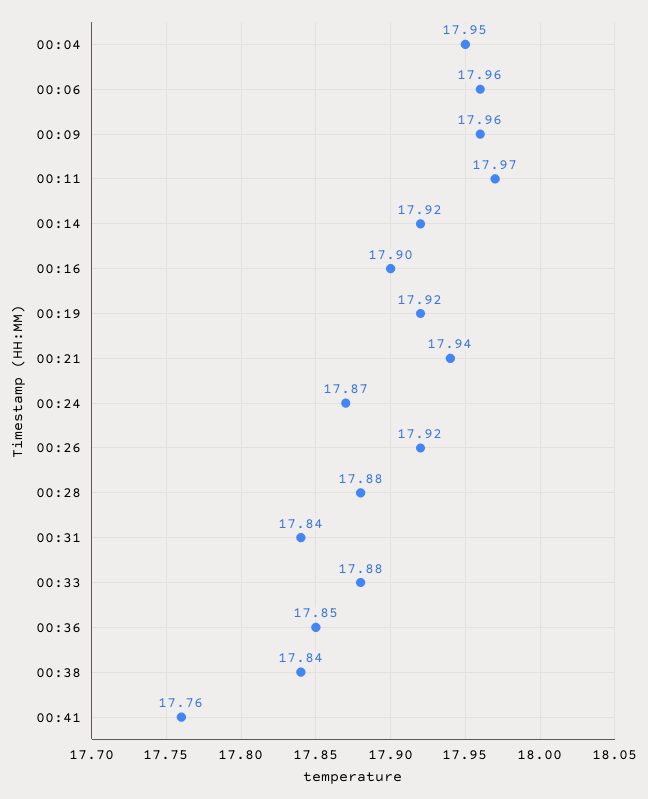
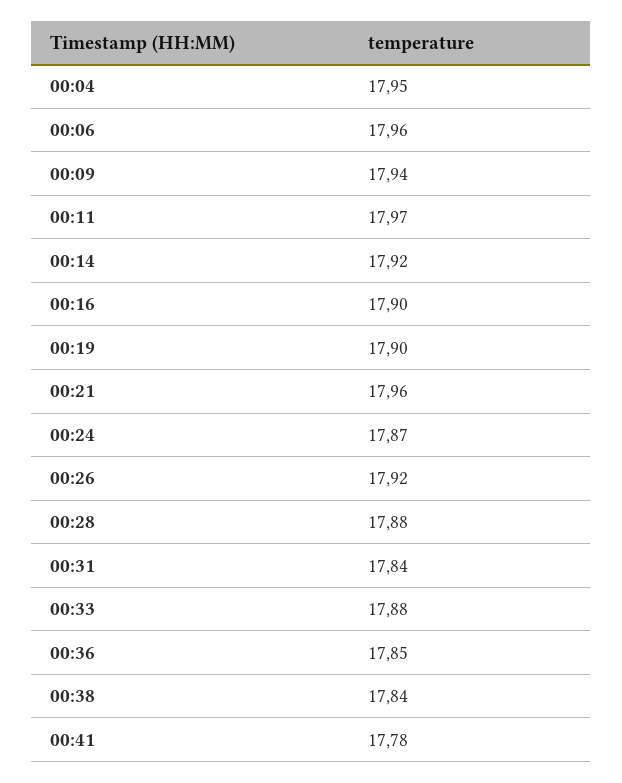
  {
    "00:04": 17.95,
    "00:06": 17.96,
-   "00:09": 17.96,
+   "00:09": 17.94,
    "00:11": 17.97,
    "00:14": 17.92,
    "00:16": 17.9,
-   "00:19": 17.92,
+   "00:19": 17.9,
-   "00:21": 17.94,
+   "00:21": 17.96,
    "00:24": 17.87,
    "00:26": 17.92,
    "00:28": 17.88,
    "00:31": 17.84,
    "00:33": 17.88,
    "00:36": 17.85,
    "00:38": 17.84,
-   "00:41": 17.76
+   "00:41": 17.78
  }

